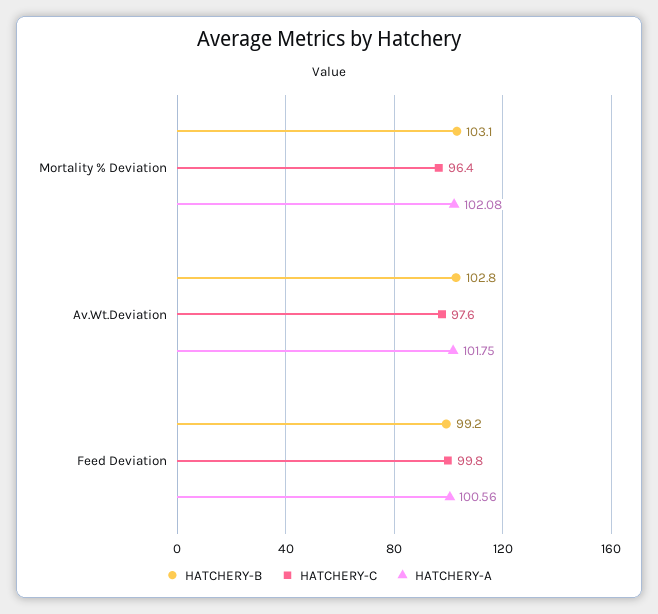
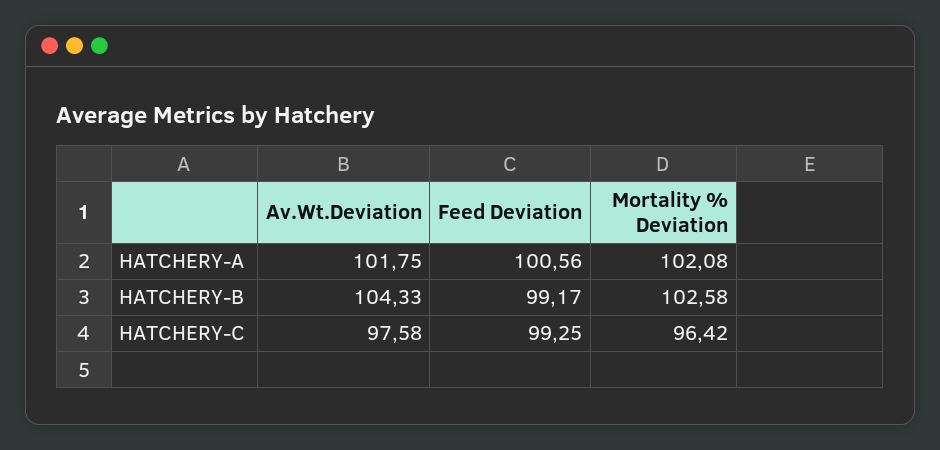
  {
    "HATCHERY-B": {
-     "Mortality % Deviation": 103.1,
+     "Mortality % Deviation": 102.58,
-     "Av.Wt.Deviation": 102.8,
+     "Av.Wt.Deviation": 104.33,
      "Feed Deviation": 99.17
    },
    "HATCHERY-C": {
      "Mortality % Deviation": 96.42,
      "Av.Wt.Deviation": 97.58,
-     "Feed Deviation": 99.8
+     "Feed Deviation": 99.25
    },
    "HATCHERY-A": {
      "Mortality % Deviation": 102.08,
      "Av.Wt.Deviation": 101.75,
      "Feed Deviation": 100.56
    }
  }

